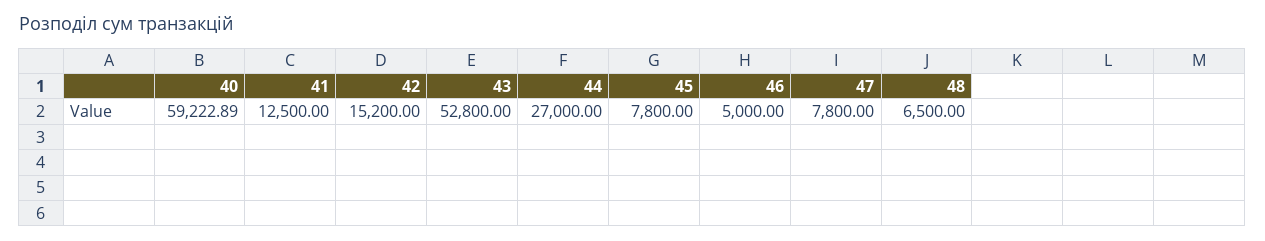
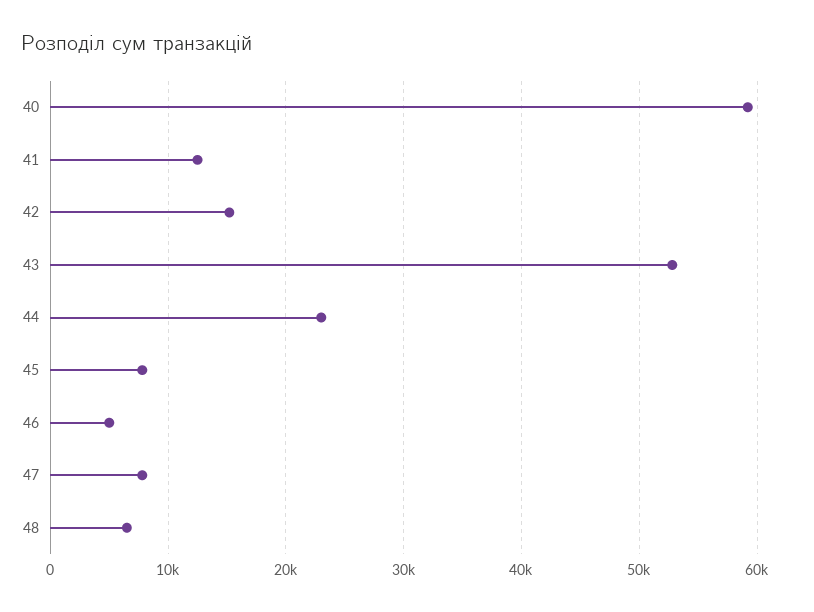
  {
    "40": 59222.89,
    "41": 12500,
    "42": 15200,
    "43": 52800,
-   "44": 27000,
+   "44": 23000,
    "45": 7800,
    "46": 5000,
    "47": 7800,
    "48": 6500
  }

